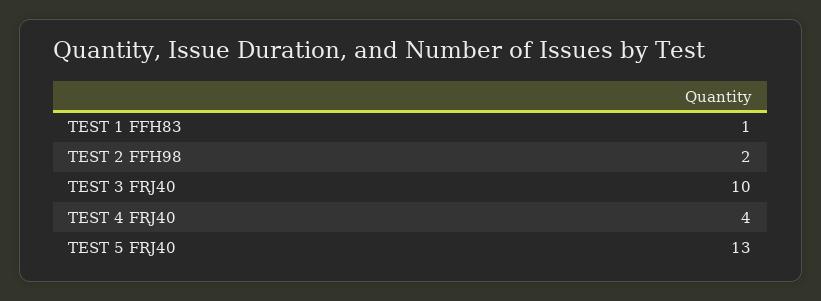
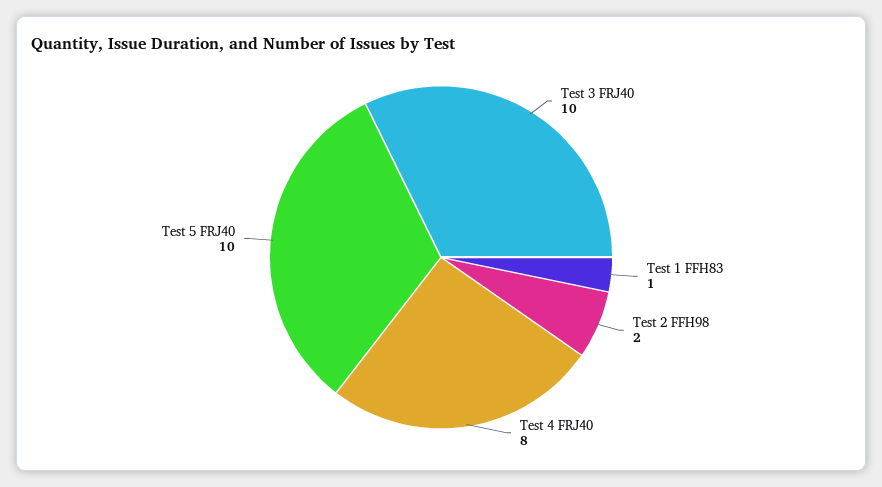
  {
    "TEST 1 FFH83": 1,
    "TEST 2 FFH98": 2,
    "TEST 3 FRJ40": 10,
-   "TEST 4 FRJ40": 4,
+   "TEST 4 FRJ40": 8,
-   "TEST 5 FRJ40": 13
+   "TEST 5 FRJ40": 10
  }

